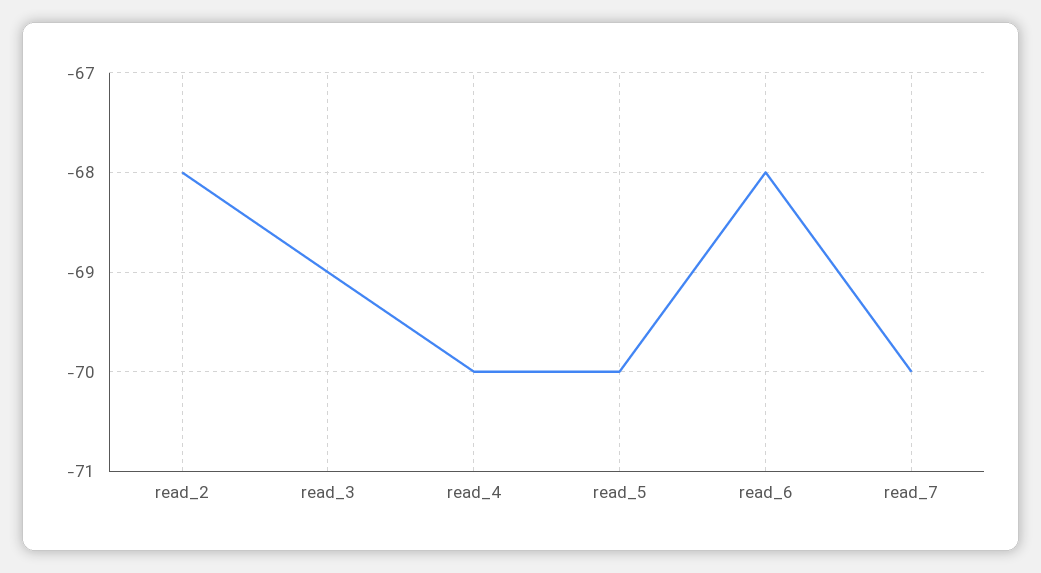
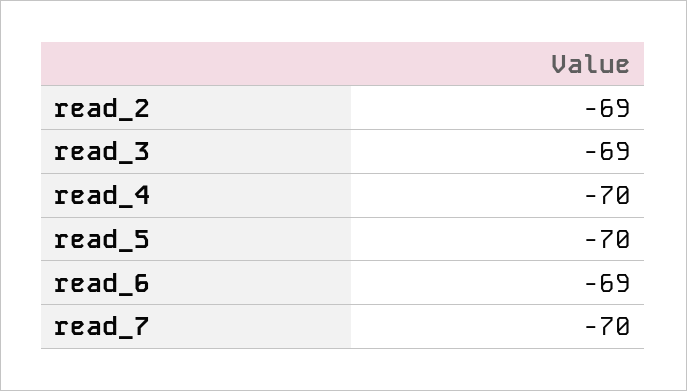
  {
-   "read_2": -68,
+   "read_2": -69,
    "read_3": -69,
    "read_4": -70,
    "read_5": -70,
-   "read_6": -68,
+   "read_6": -69,
    "read_7": -70
  }

